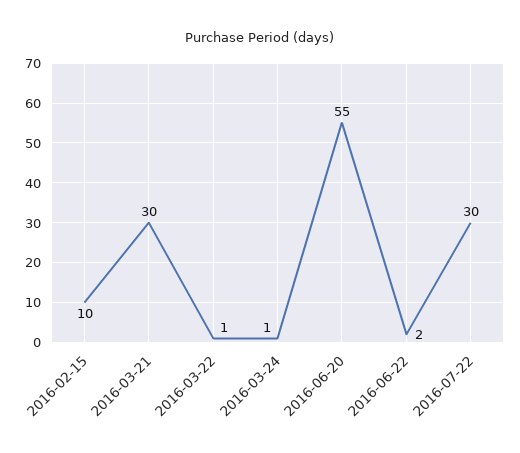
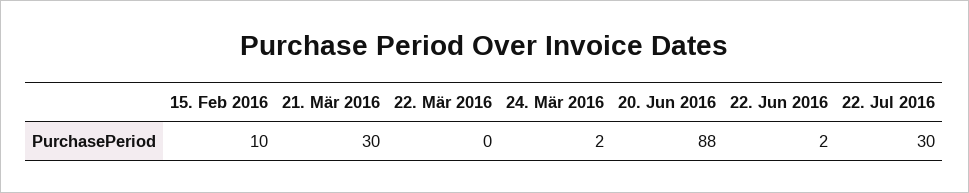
  {
    "2016-02-15": 10,
    "2016-03-21": 30,
-   "2016-03-22": 1,
+   "2016-03-22": 0,
-   "2016-03-24": 1,
+   "2016-03-24": 2,
-   "2016-06-20": 55,
+   "2016-06-20": 88,
    "2016-06-22": 2,
    "2016-07-22": 30
  }

